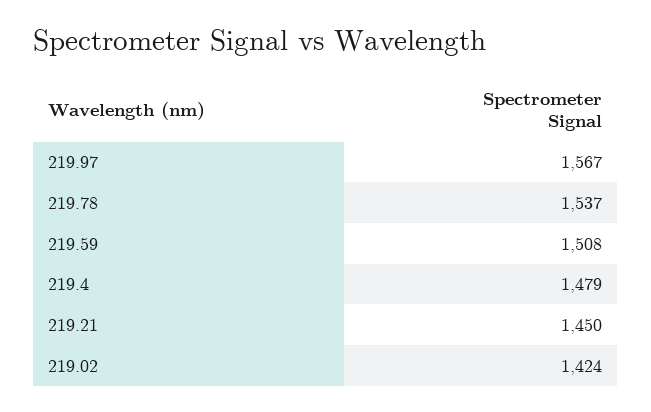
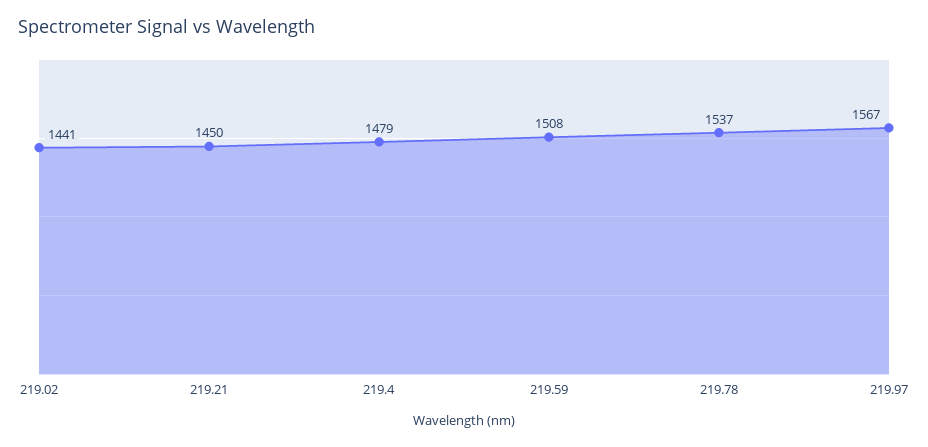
  {
    "219.97": 1567,
    "219.78": 1537,
    "219.59": 1508,
    "219.4": 1479,
    "219.21": 1450,
-   "219.02": 1424
+   "219.02": 1441
  }

